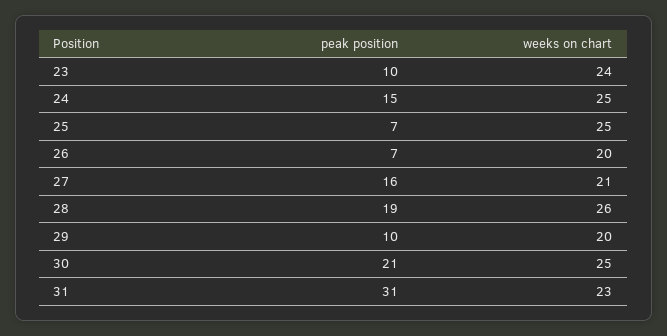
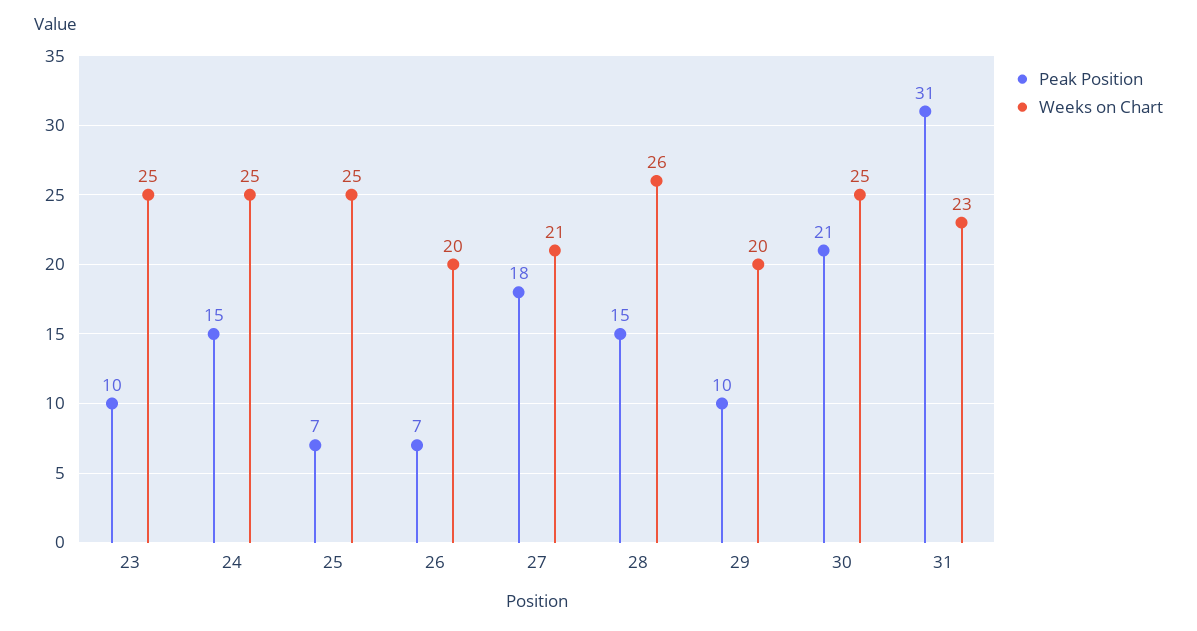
  {
    "peak position": {
      "23": 10,
      "24": 15,
      "25": 7,
      "26": 7,
-     "27": 16,
+     "27": 18,
-     "28": 19,
+     "28": 15,
      "29": 10,
      "30": 21,
      "31": 31
    },
    "weeks on chart": {
-     "23": 24,
+     "23": 25,
      "24": 25,
      "25": 25,
      "26": 20,
      "27": 21,
      "28": 26,
      "29": 20,
      "30": 25,
      "31": 23
    }
  }

